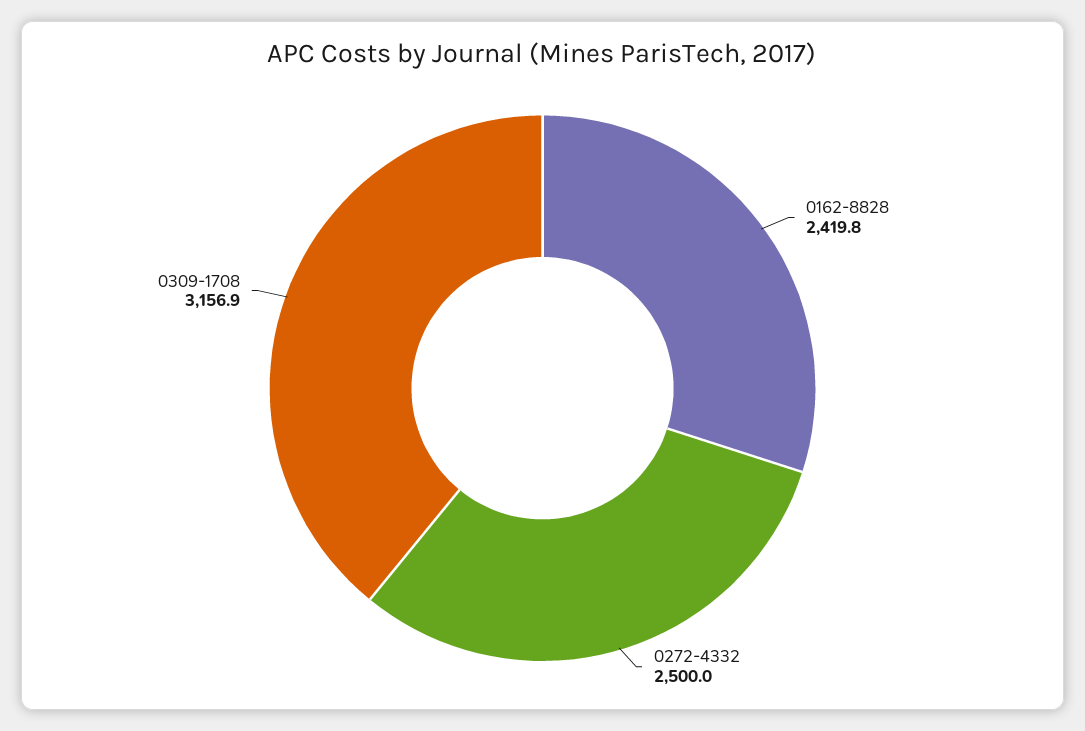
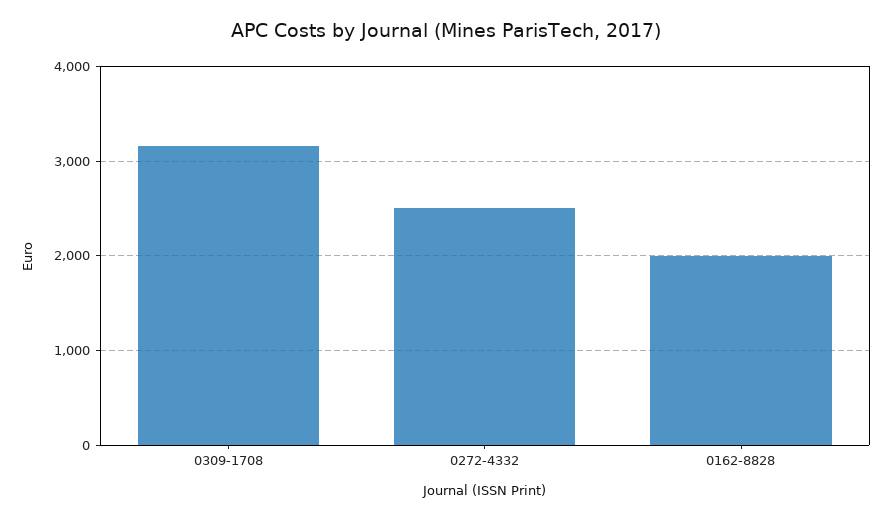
  {
-   "0162-8828": 2419.8,
+   "0162-8828": 2000,
    "0272-4332": 2500,
    "0309-1708": 3156.9
  }

